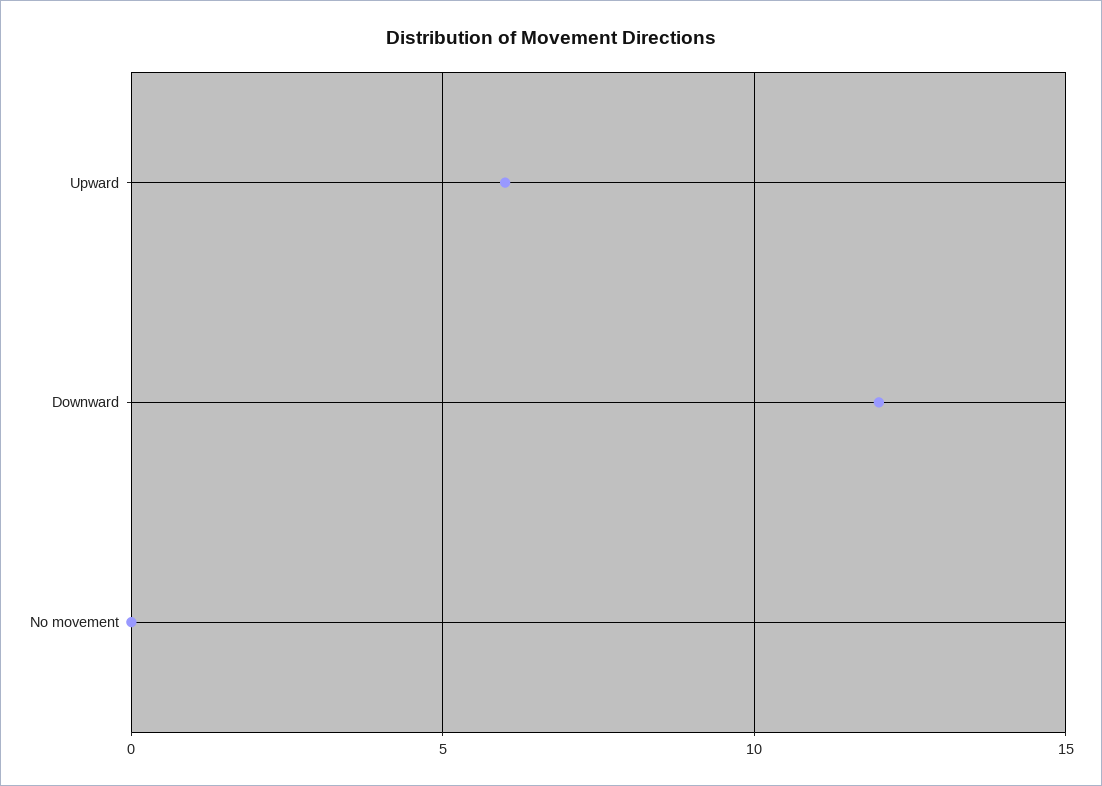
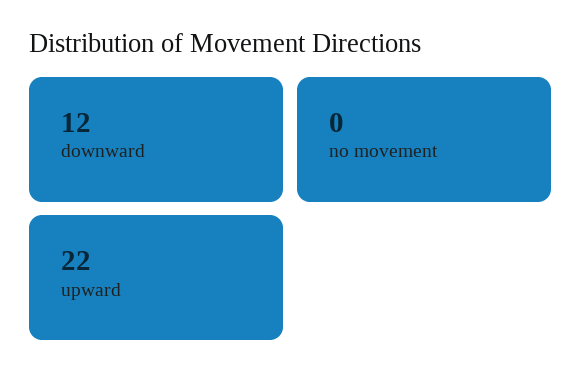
  {
-   "Upward": 6,
+   "Upward": 22,
    "Downward": 12,
    "No movement": 0
  }

